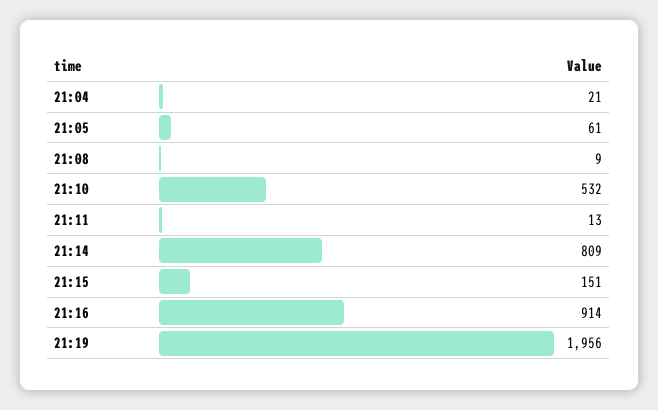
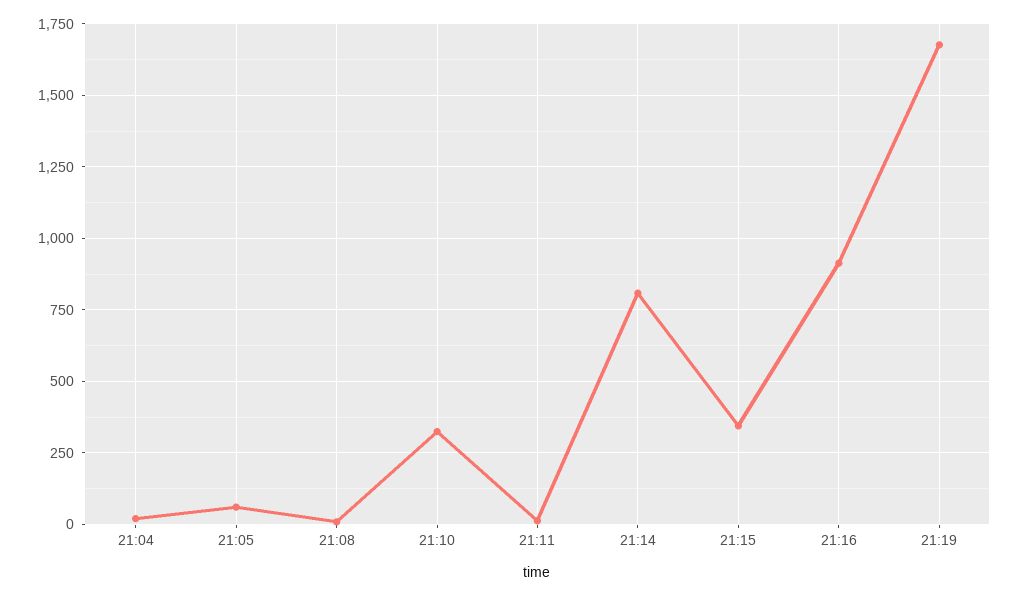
  {
    "21:04": 21,
    "21:05": 61,
    "21:08": 9,
-   "21:10": 532,
+   "21:10": 325,
    "21:11": 13,
    "21:14": 809,
-   "21:15": 151,
+   "21:15": 350,
    "21:16": 914,
-   "21:19": 1956
+   "21:19": 1675
  }

